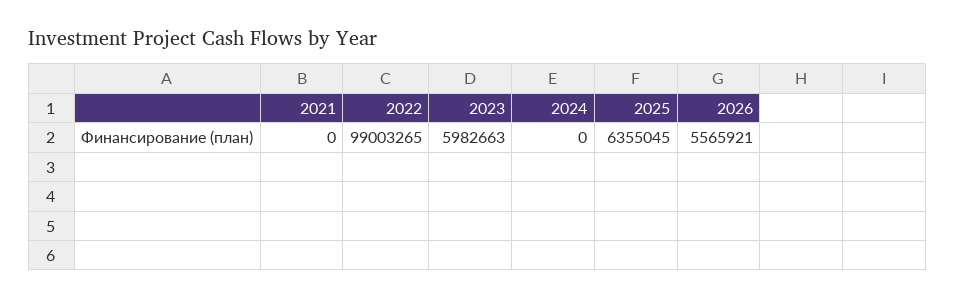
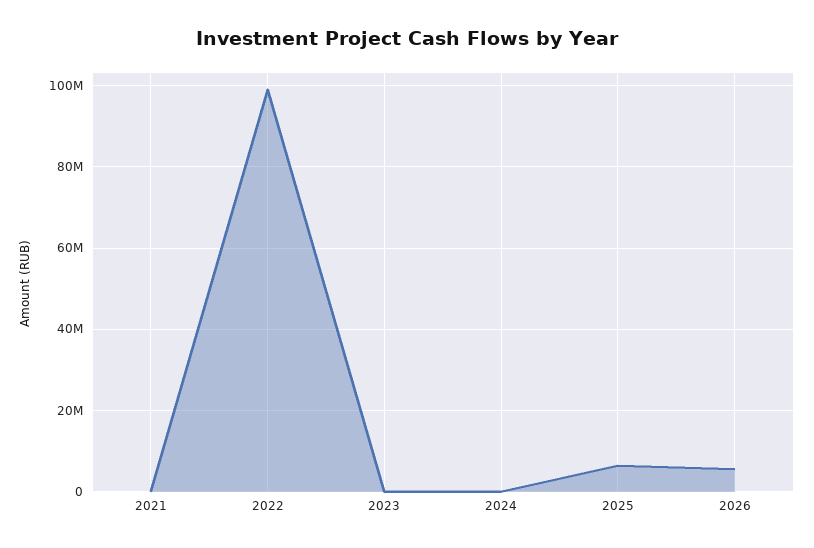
  {
    "2021": 0,
    "2022": 99003265,
-   "2023": 5982663,
+   "2023": 0,
    "2024": 0,
    "2025": 6355045,
    "2026": 5565921
  }

